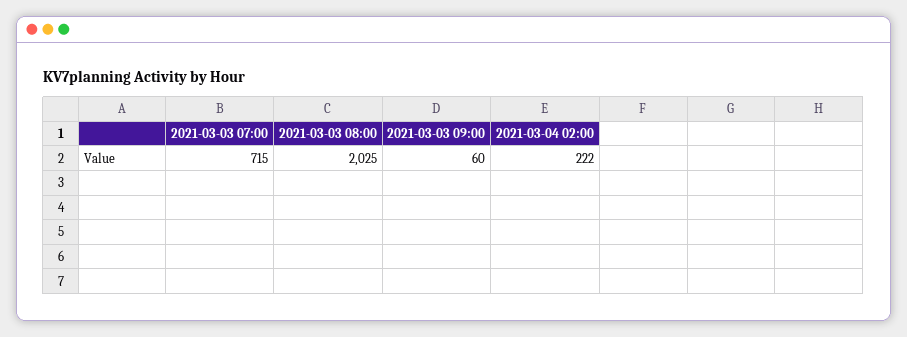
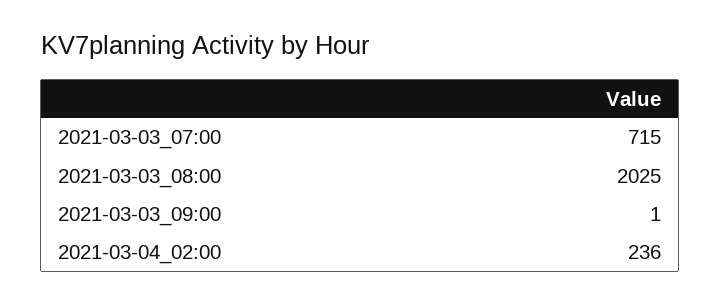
  {
    "2021-03-03 07:00": 715,
    "2021-03-03 08:00": 2025,
-   "2021-03-03 09:00": 60,
+   "2021-03-03 09:00": 1,
-   "2021-03-04 02:00": 222
+   "2021-03-04 02:00": 236
  }

